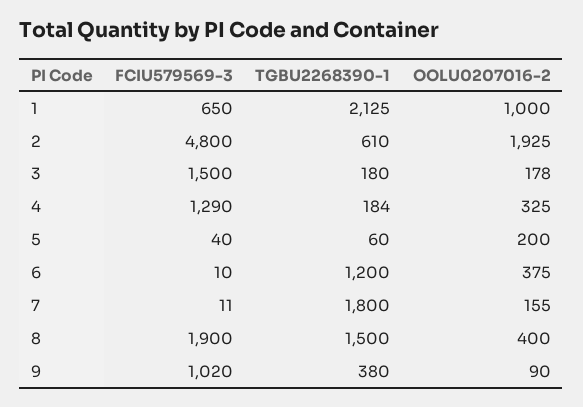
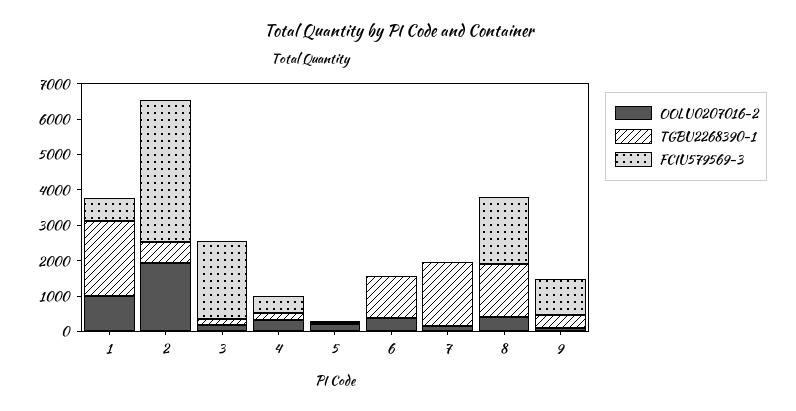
  {
    "FCIU579569-3": {
      "1": 650,
-     "2": 4800,
+     "2": 4000,
-     "3": 1500,
+     "3": 2250,
-     "4": 1290,
+     "4": 500,
      "5": 40,
      "6": 10,
      "7": 11,
      "8": 1900,
      "9": 1020
    },
    "TGBU2268390-1": {
      "1": 2125,
      "2": 610,
      "3": 180,
      "4": 184,
      "5": 60,
      "6": 1200,
      "7": 1800,
      "8": 1500,
      "9": 380
    },
    "OOLU0207016-2": {
      "1": 1000,
      "2": 1925,
      "3": 178,
      "4": 325,
      "5": 200,
      "6": 375,
      "7": 155,
      "8": 400,
      "9": 90
    }
  }

